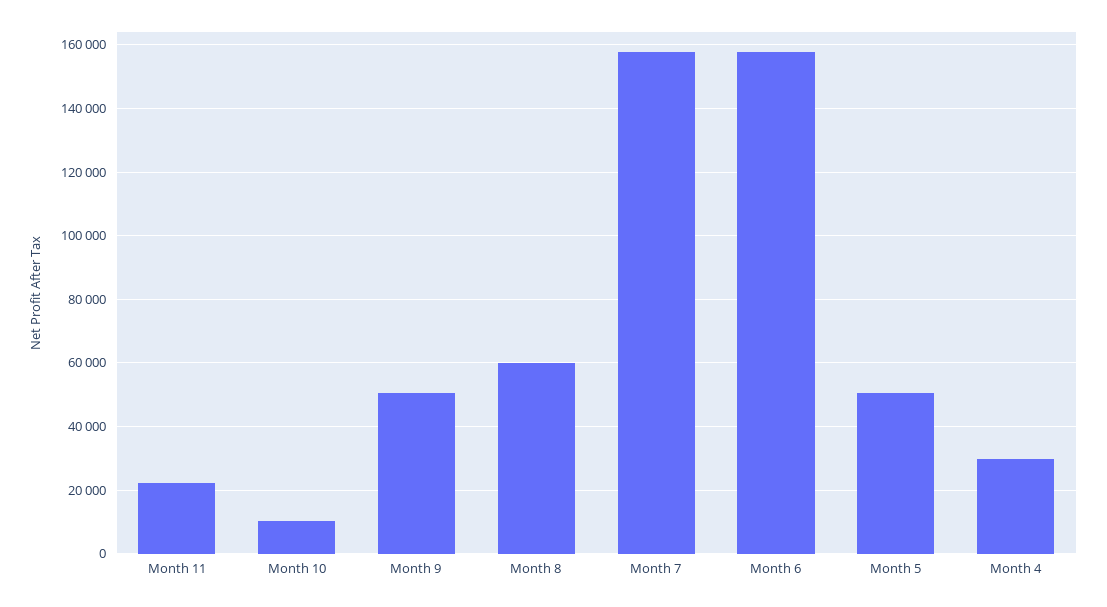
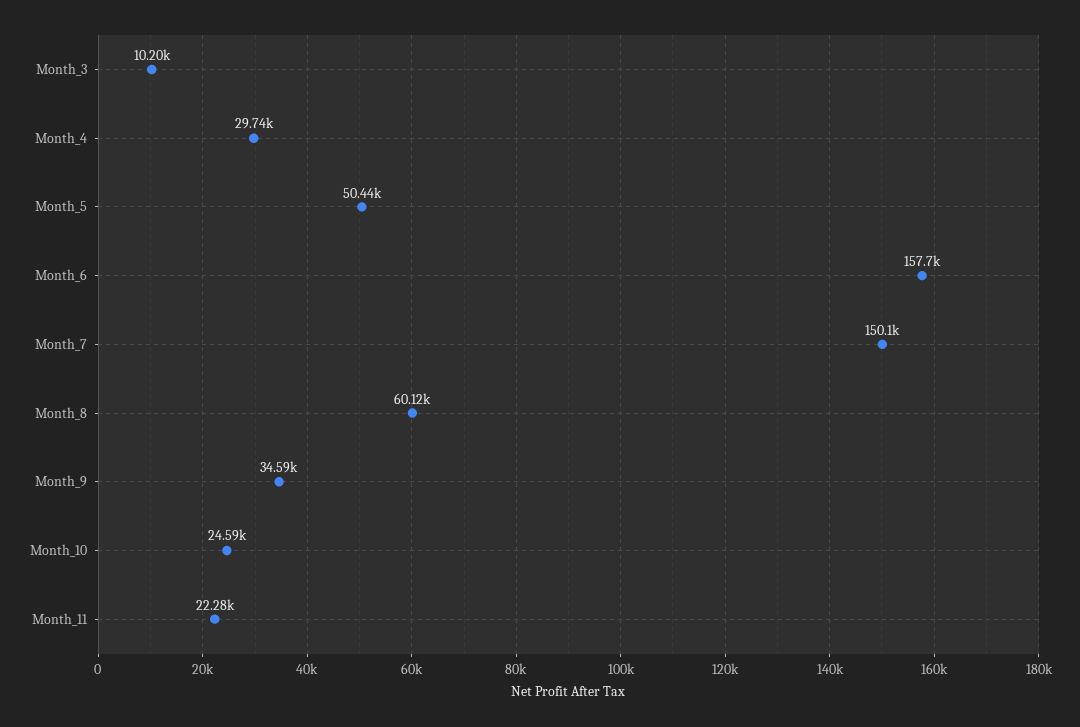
  {
    "Month 11": 22280,
-   "Month 10": 10000,
+   "Month 10": 24590,
-   "Month 9": 50000,
+   "Month 9": 34590,
    "Month 8": 60120,
-   "Month 7": 158000,
+   "Month 7": 150100,
    "Month 6": 157700,
    "Month 5": 50440,
-   "Month 4": 29740
+   "Month 4": 29740,
+   "Month_3": 10200
  }

